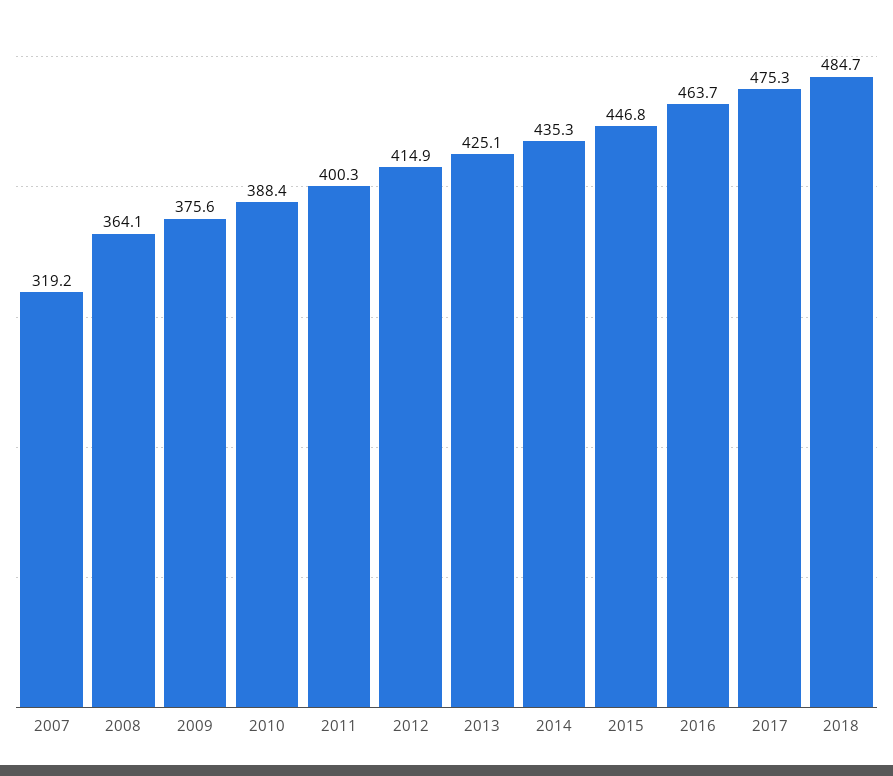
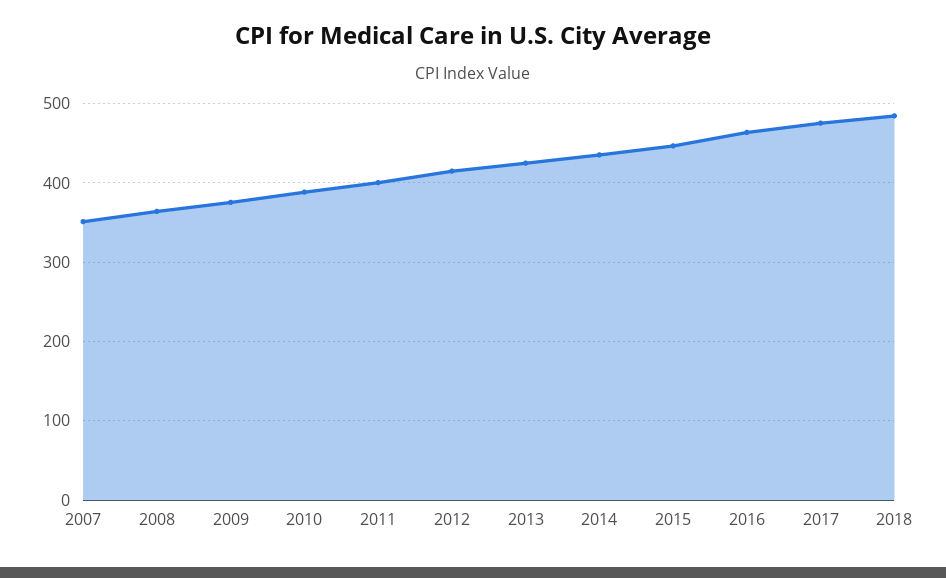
  {
-   "2007": 319.2,
+   "2007": 350,
    "2008": 364.1,
    "2009": 375.6,
    "2010": 388.4,
    "2011": 400.3,
    "2012": 414.9,
    "2013": 425.1,
    "2014": 435.3,
    "2015": 446.8,
    "2016": 463.7,
    "2017": 475.3,
    "2018": 484.7
  }

